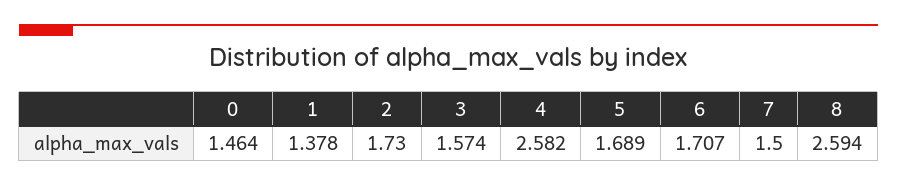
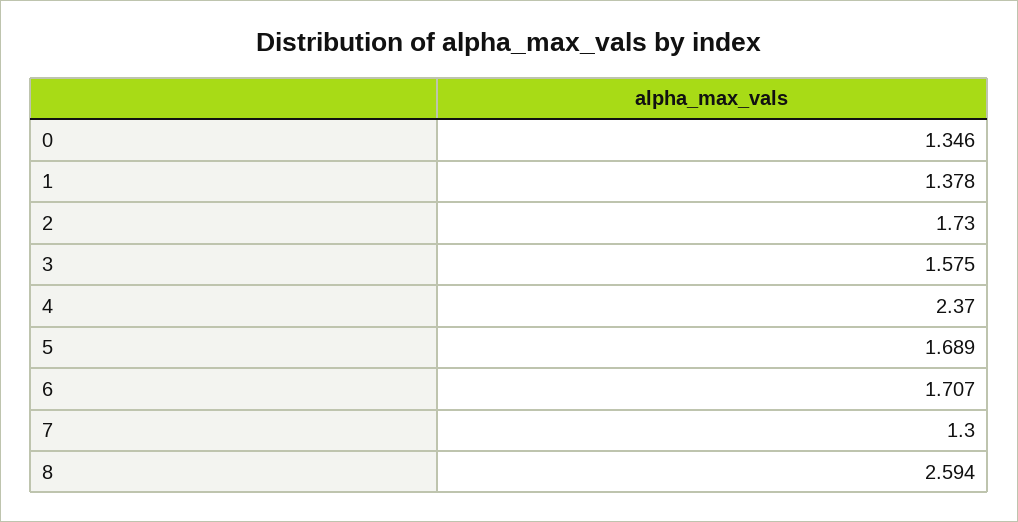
  {
-   "0": 1.464,
+   "0": 1.346,
    "1": 1.378,
    "2": 1.73,
-   "3": 1.574,
+   "3": 1.575,
-   "4": 2.582,
+   "4": 2.37,
    "5": 1.689,
    "6": 1.707,
-   "7": 1.5,
+   "7": 1.3,
    "8": 2.594
  }

